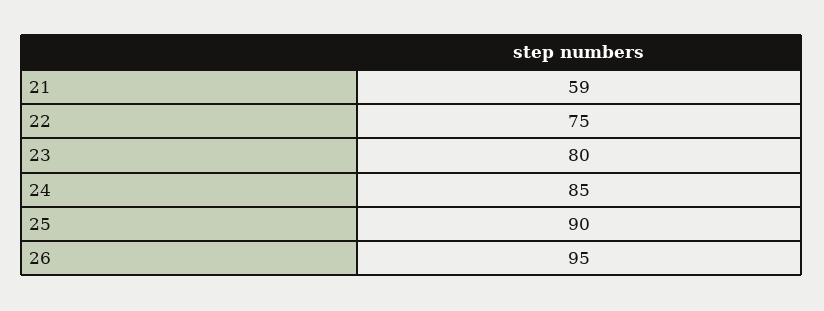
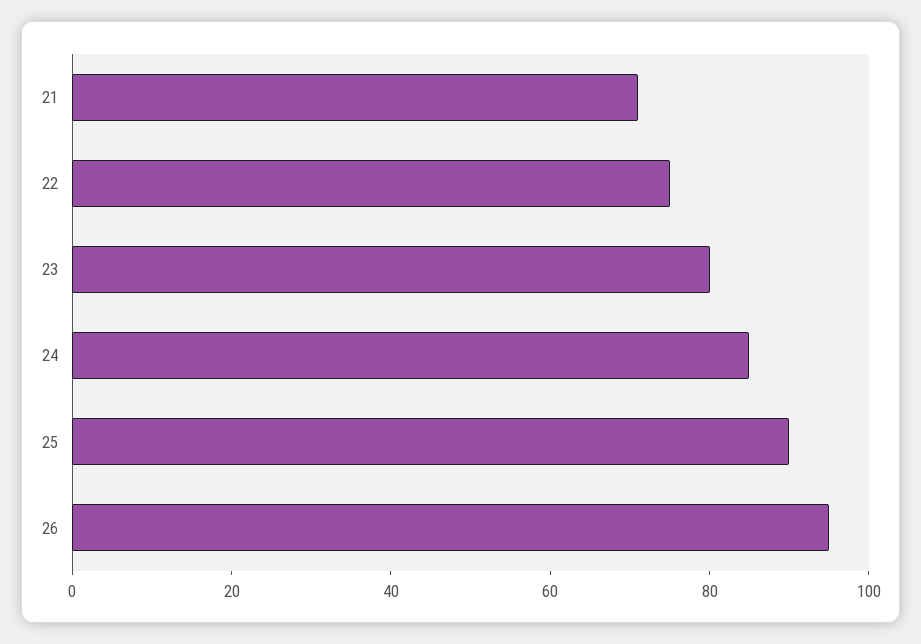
  {
-   "21": 59,
+   "21": 70,
    "22": 75,
    "23": 80,
    "24": 85,
    "25": 90,
    "26": 95
  }

